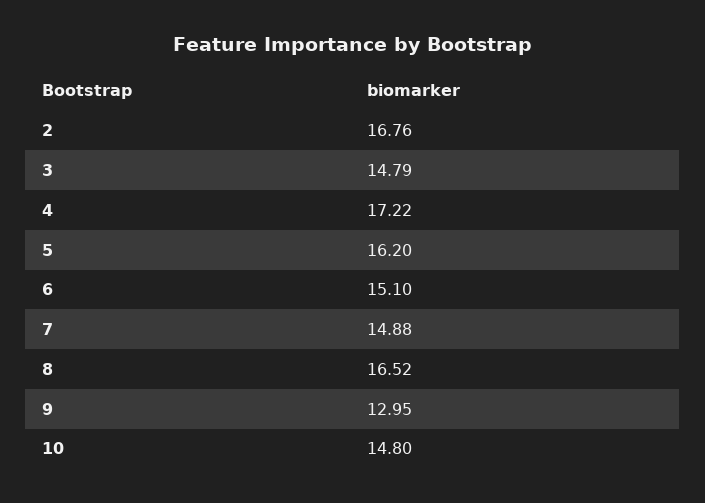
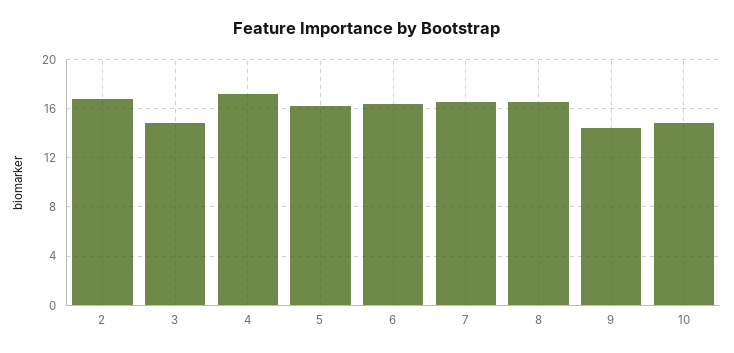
  {
    "2": 16.76,
    "3": 14.79,
    "4": 17.22,
    "5": 16.2,
-   "6": 15.1,
+   "6": 16.5,
-   "7": 14.88,
+   "7": 16.5,
    "8": 16.52,
-   "9": 12.95,
+   "9": 14.5,
    "10": 14.8
  }

